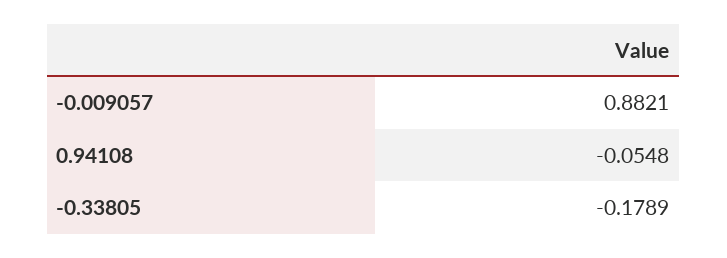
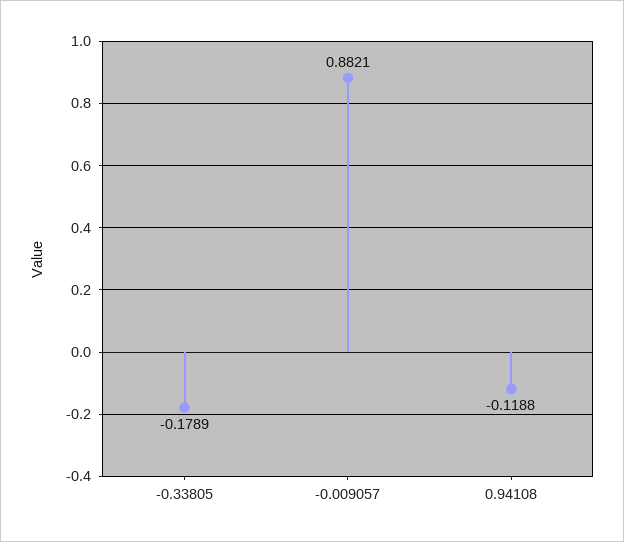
  {
    "-0.009057": 0.8821,
-   "0.94108": -0.0548,
+   "0.94108": -0.1188,
    "-0.33805": -0.1789
  }

